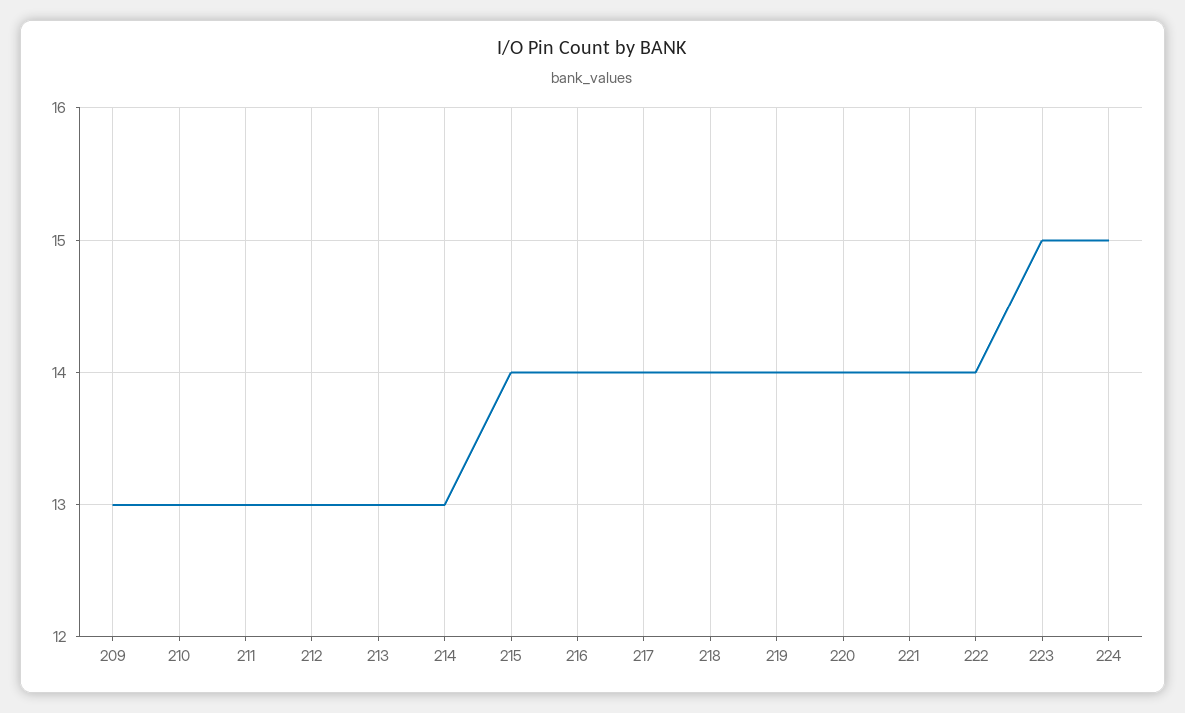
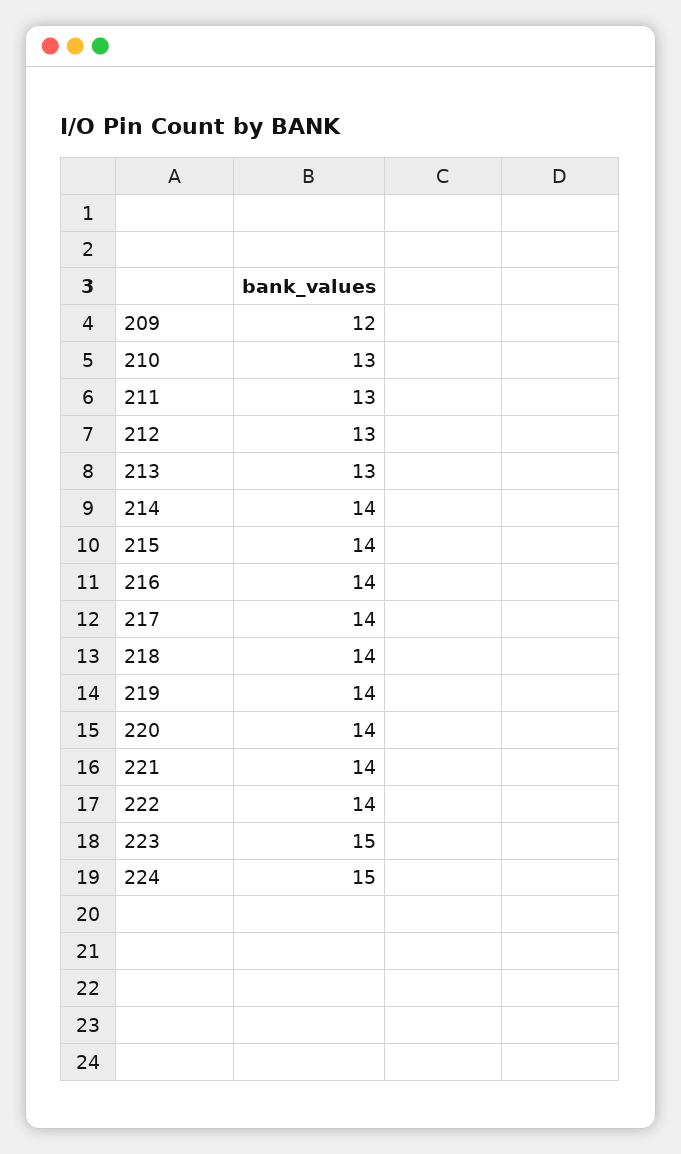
  {
-   "209": 13,
+   "209": 12,
    "210": 13,
    "211": 13,
    "212": 13,
    "213": 13,
-   "214": 13,
+   "214": 14,
    "215": 14,
    "216": 14,
    "217": 14,
    "218": 14,
    "219": 14,
    "220": 14,
    "221": 14,
    "222": 14,
    "223": 15,
    "224": 15
  }

